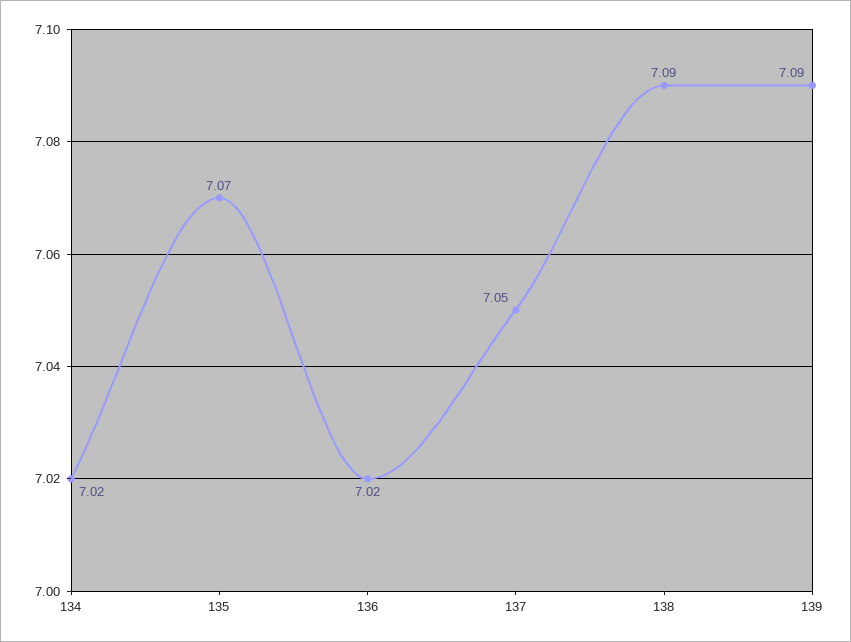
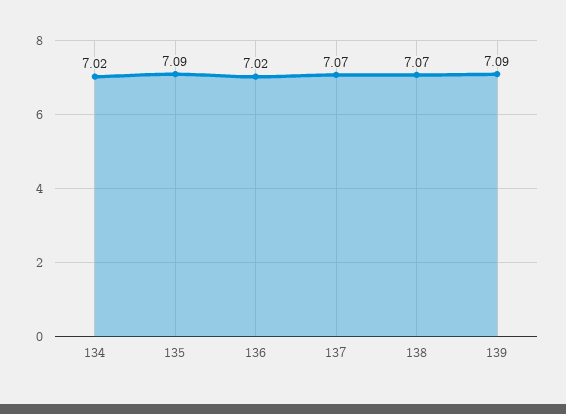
  {
    "134": 7.02,
-   "135": 7.07,
+   "135": 7.09,
    "136": 7.02,
-   "137": 7.05,
+   "137": 7.07,
-   "138": 7.09,
+   "138": 7.07,
    "139": 7.09
  }

